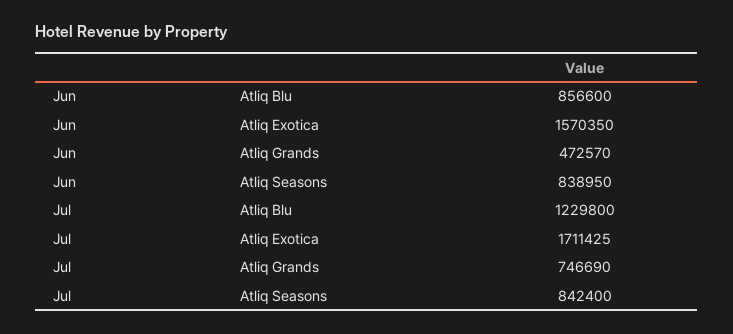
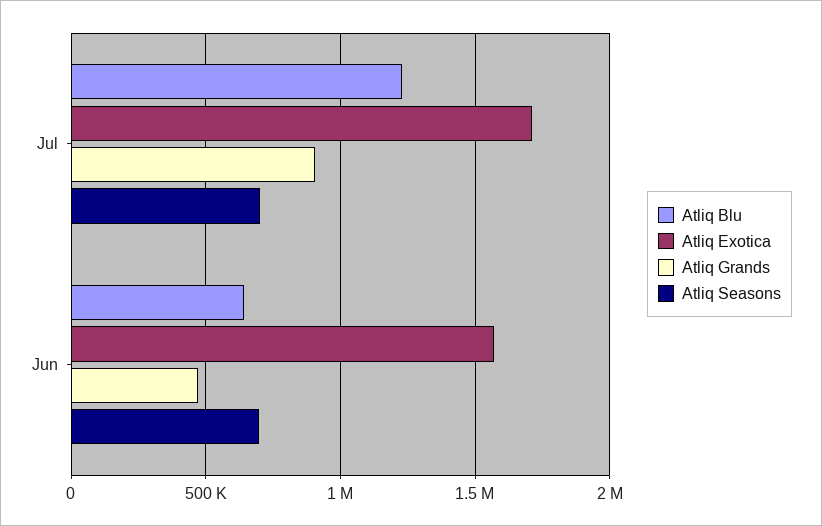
  {
    "Atliq Blu": {
-     "Jun": 856600,
+     "Jun": 650000,
      "Jul": 1229800
    },
    "Atliq Exotica": {
      "Jun": 1570350,
      "Jul": 1711425
    },
    "Atliq Grands": {
      "Jun": 472570,
-     "Jul": 746690
+     "Jul": 900000
    },
    "Atliq Seasons": {
-     "Jun": 838950,
+     "Jun": 700000,
-     "Jul": 842400
+     "Jul": 700000
    }
  }

